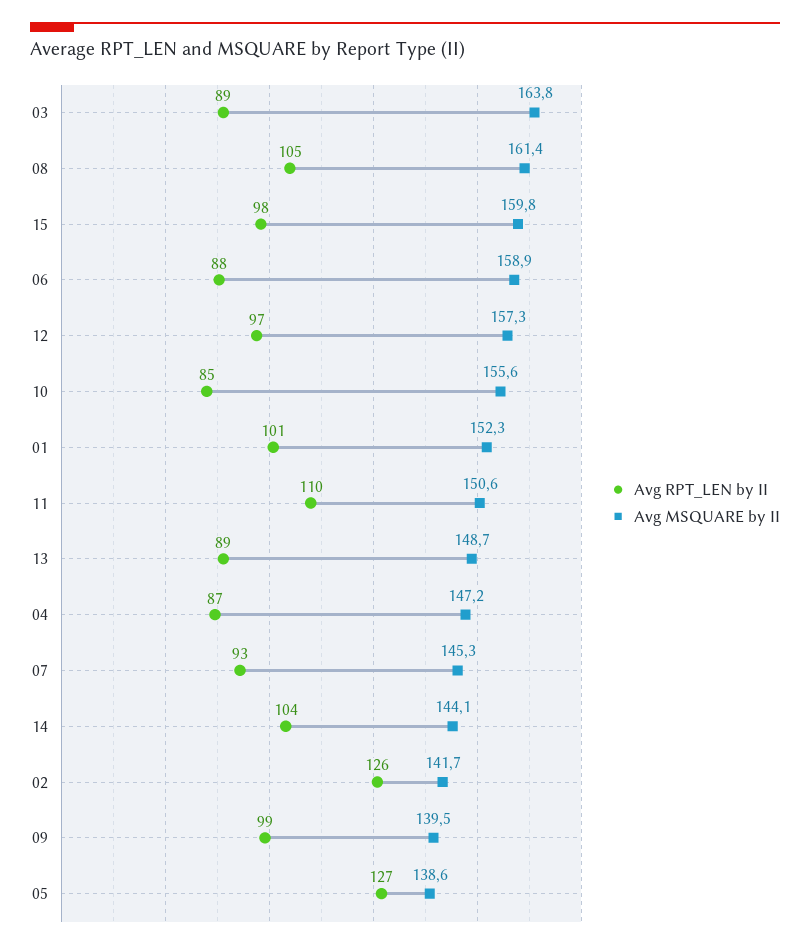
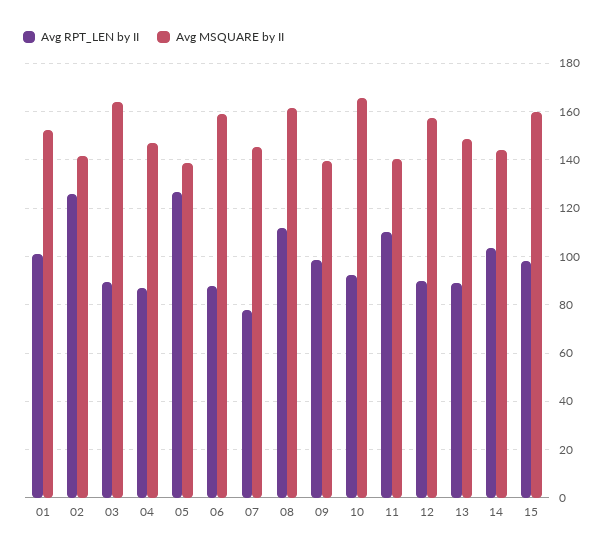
  {
    "Avg RPT_LEN by II": {
      "03": 89,
-     "08": 105,
+     "08": 112.5,
      "15": 98,
      "06": 88,
-     "12": 97,
+     "12": 90,
-     "10": 85,
+     "10": 92.5,
      "01": 101,
      "11": 110,
      "13": 89,
      "04": 87,
-     "07": 93,
+     "07": 77.5,
      "14": 104,
      "02": 126,
      "09": 99,
      "05": 127
    },
    "Avg MSQUARE by II": {
      "03": 163.8,
      "08": 161.4,
      "15": 159.8,
      "06": 158.9,
      "12": 157.3,
-     "10": 155.6,
+     "10": 165,
      "01": 152.3,
-     "11": 150.6,
+     "11": 140,
      "13": 148.7,
      "04": 147.2,
      "07": 145.3,
      "14": 144.1,
      "02": 141.7,
      "09": 139.5,
      "05": 138.6
    }
  }

